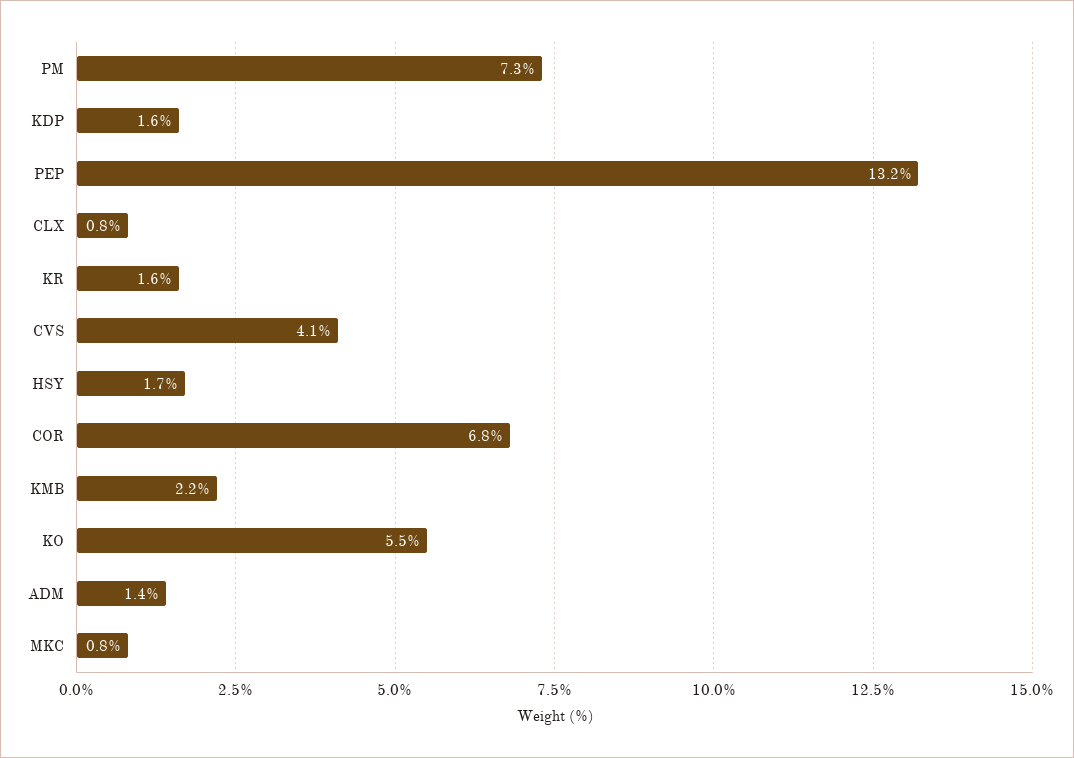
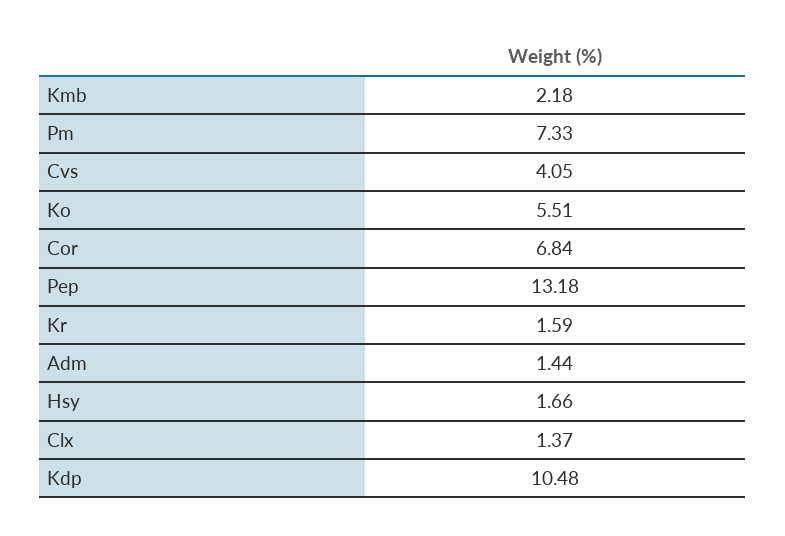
  {
    "PM": 7.33,
-   "KDP": 1.6,
+   "KDP": 10.48,
    "PEP": 13.18,
-   "CLX": 0.8,
+   "CLX": 1.37,
    "KR": 1.59,
    "CVS": 4.05,
    "HSY": 1.66,
    "COR": 6.84,
    "KMB": 2.18,
    "KO": 5.51,
-   "ADM": 1.44,
+   "ADM": 1.44
-   "MKC": 0.8
  }

